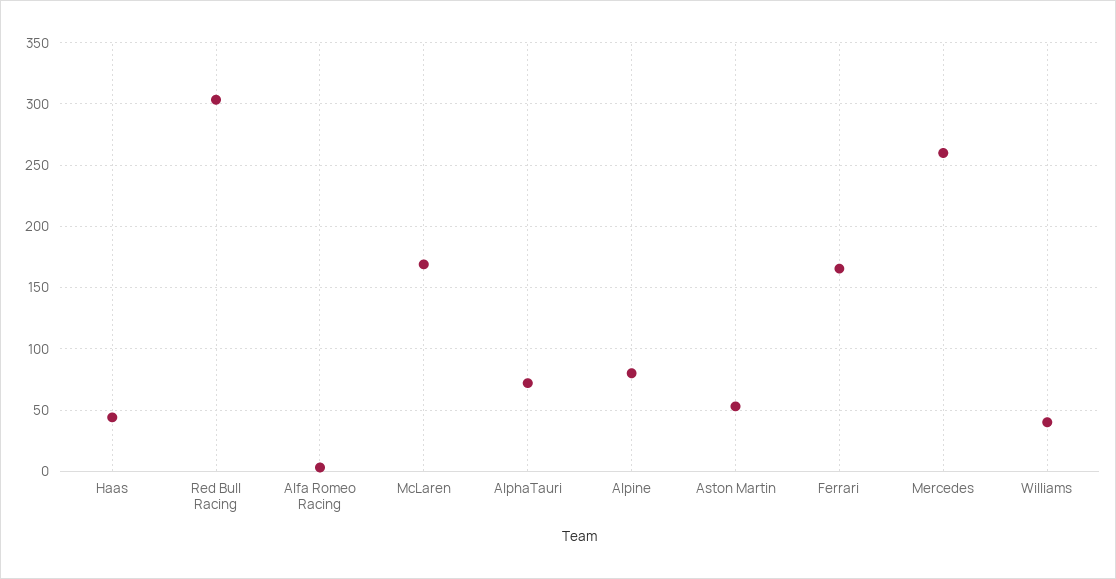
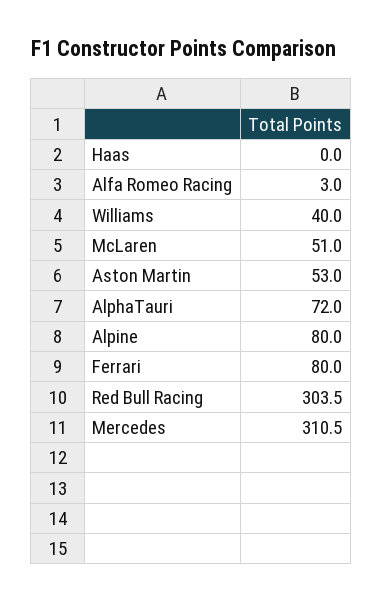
  {
-   "Haas": 45,
+   "Haas": 0,
    "Red Bull Racing": 303.5,
    "Alfa Romeo Racing": 3,
-   "McLaren": 170,
+   "McLaren": 51,
    "AlphaTauri": 72,
    "Alpine": 80,
    "Aston Martin": 53,
-   "Ferrari": 165,
+   "Ferrari": 80,
-   "Mercedes": 260,
+   "Mercedes": 310.5,
    "Williams": 40
  }

